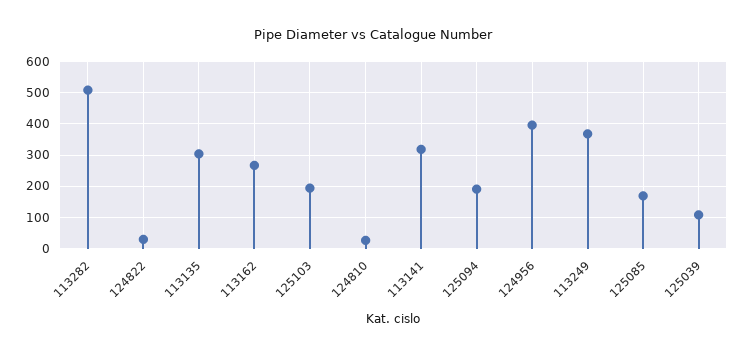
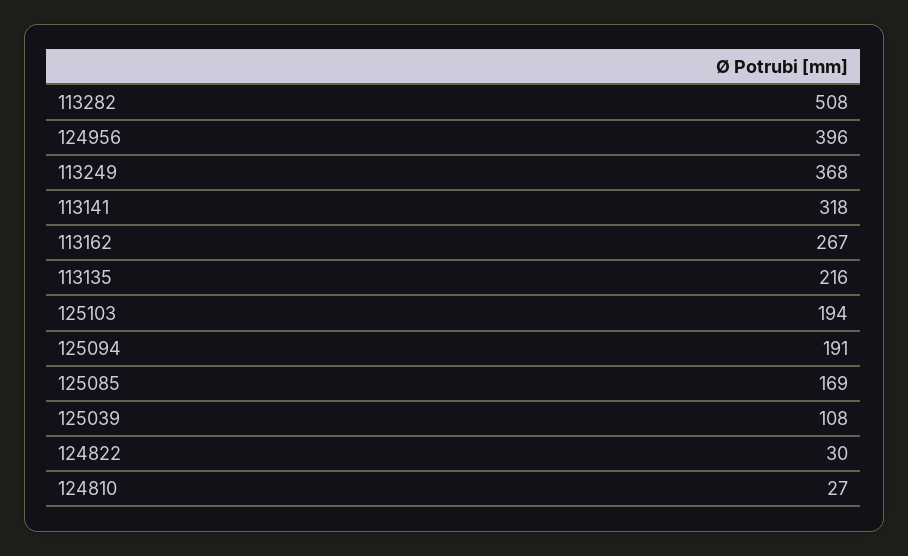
  {
    "113282": 508,
    "124822": 30,
-   "113135": 300,
+   "113135": 216,
    "113162": 267,
    "125103": 194,
    "124810": 27,
    "113141": 318,
    "125094": 191,
    "124956": 396,
    "113249": 368,
    "125085": 169,
    "125039": 108
  }

